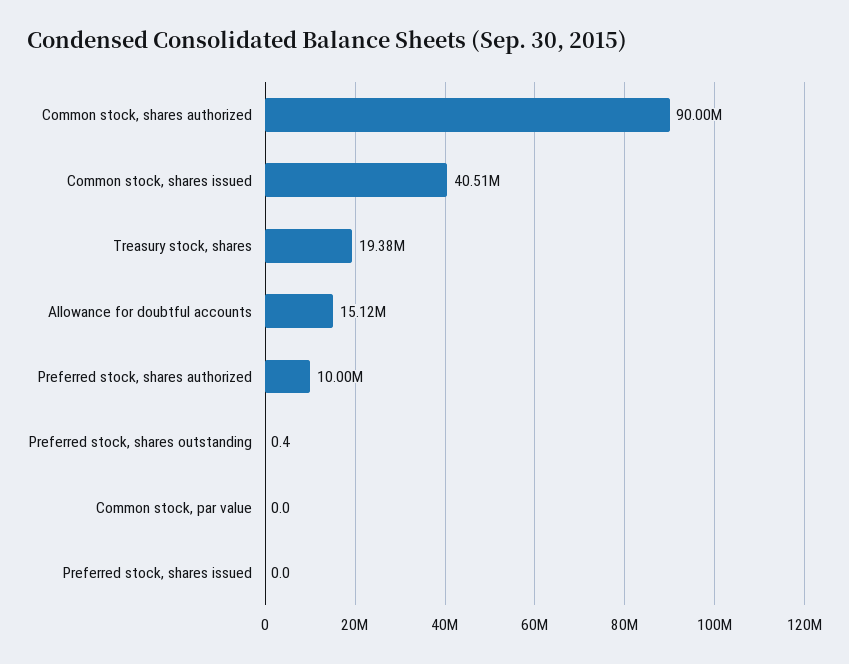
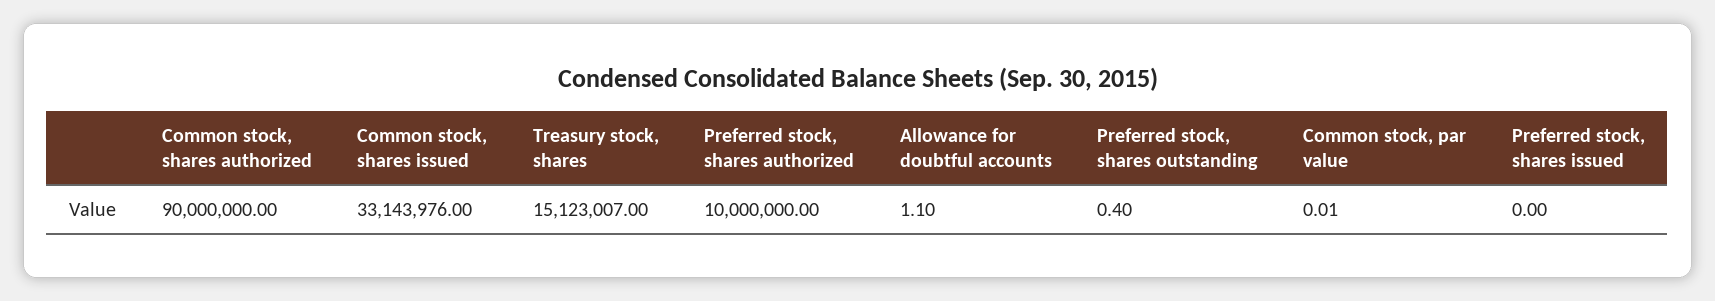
  {
    "Common stock, shares authorized": 90000000,
-   "Common stock, shares issued": 40510000,
+   "Common stock, shares issued": 33143976,
-   "Treasury stock, shares": 19380000,
+   "Treasury stock, shares": 15123007,
-   "Allowance for doubtful accounts": 15120000,
+   "Allowance for doubtful accounts": 1.1,
    "Preferred stock, shares authorized": 10000000,
    "Preferred stock, shares outstanding": 0.4,
    "Common stock, par value": 0.01,
    "Preferred stock, shares issued": 0
  }

